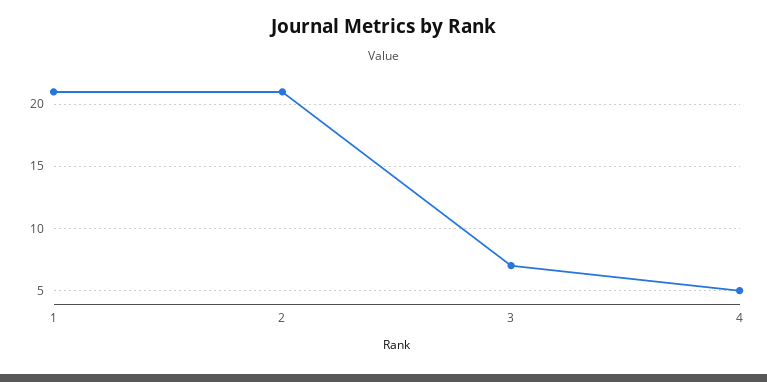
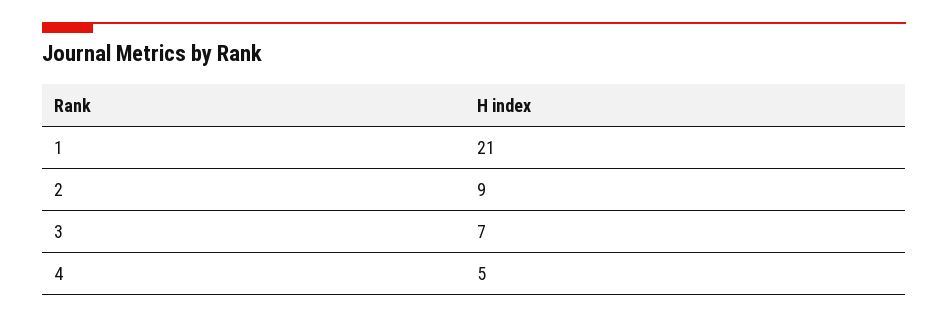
  {
    "1": 21,
-   "2": 21,
+   "2": 9,
    "3": 7,
    "4": 5
  }

